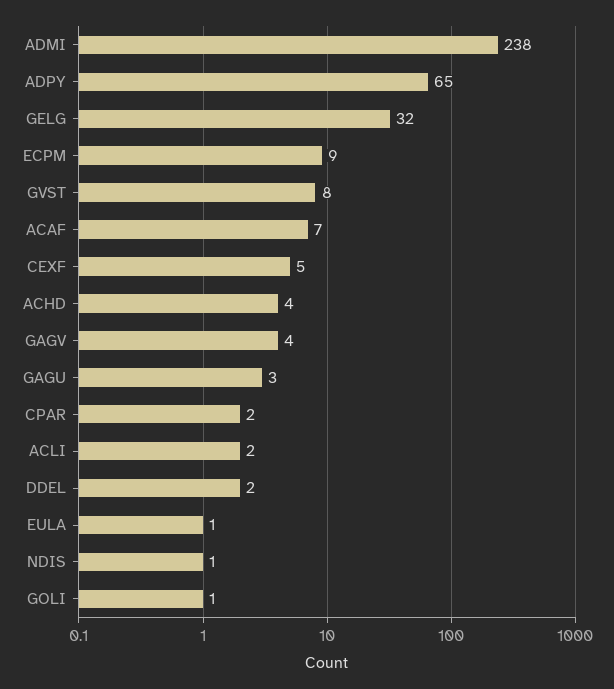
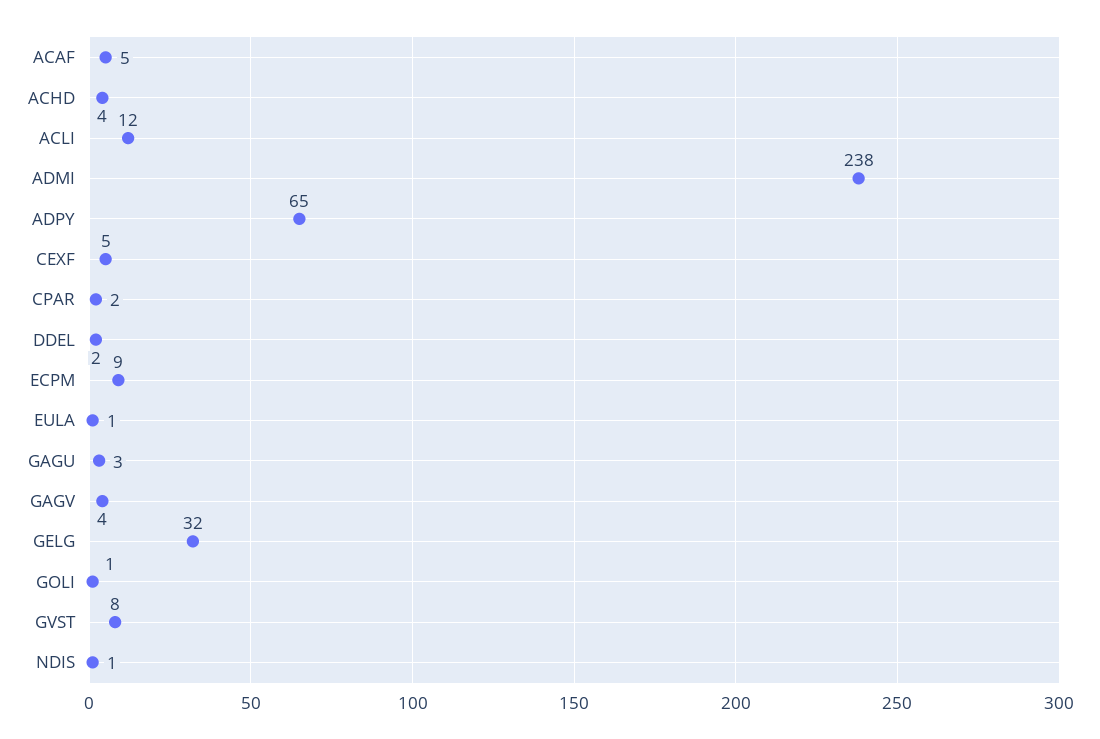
  {
    "ADMI": 238,
    "ADPY": 65,
    "GELG": 32,
    "ECPM": 9,
    "GVST": 8,
-   "ACAF": 7,
+   "ACAF": 5,
    "CEXF": 5,
    "ACHD": 4,
    "GAGV": 4,
    "GAGU": 3,
    "CPAR": 2,
-   "ACLI": 2,
+   "ACLI": 12,
    "DDEL": 2,
    "EULA": 1,
    "NDIS": 1,
    "GOLI": 1
  }

